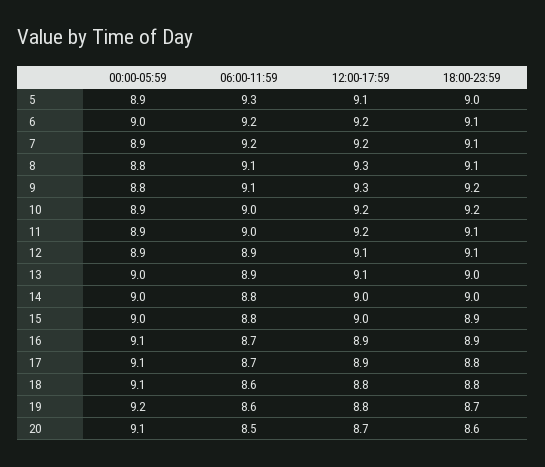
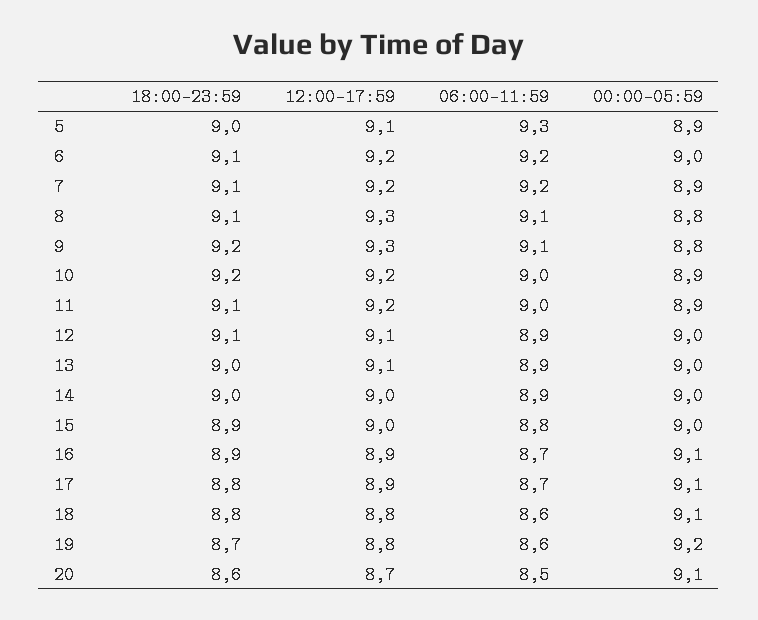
  {
    "00:00-05:59": {
      "5": 8.9,
      "6": 9,
      "7": 8.9,
      "8": 8.8,
      "9": 8.8,
      "10": 8.9,
      "11": 8.9,
-     "12": 8.9,
+     "12": 9,
      "13": 9,
      "14": 9,
      "15": 9,
      "16": 9.1,
      "17": 9.1,
      "18": 9.1,
      "19": 9.2,
      "20": 9.1
    },
    "06:00-11:59": {
      "5": 9.3,
      "6": 9.2,
      "7": 9.2,
      "8": 9.1,
      "9": 9.1,
      "10": 9,
      "11": 9,
      "12": 8.9,
      "13": 8.9,
-     "14": 8.8,
+     "14": 8.9,
      "15": 8.8,
      "16": 8.7,
      "17": 8.7,
      "18": 8.6,
      "19": 8.6,
      "20": 8.5
    },
    "12:00-17:59": {
      "5": 9.1,
      "6": 9.2,
      "7": 9.2,
      "8": 9.3,
      "9": 9.3,
      "10": 9.2,
      "11": 9.2,
      "12": 9.1,
      "13": 9.1,
      "14": 9,
      "15": 9,
      "16": 8.9,
      "17": 8.9,
      "18": 8.8,
      "19": 8.8,
      "20": 8.7
    },
    "18:00-23:59": {
      "5": 9,
      "6": 9.1,
      "7": 9.1,
      "8": 9.1,
      "9": 9.2,
      "10": 9.2,
      "11": 9.1,
      "12": 9.1,
      "13": 9,
      "14": 9,
      "15": 8.9,
      "16": 8.9,
      "17": 8.8,
      "18": 8.8,
      "19": 8.7,
      "20": 8.6
    }
  }

